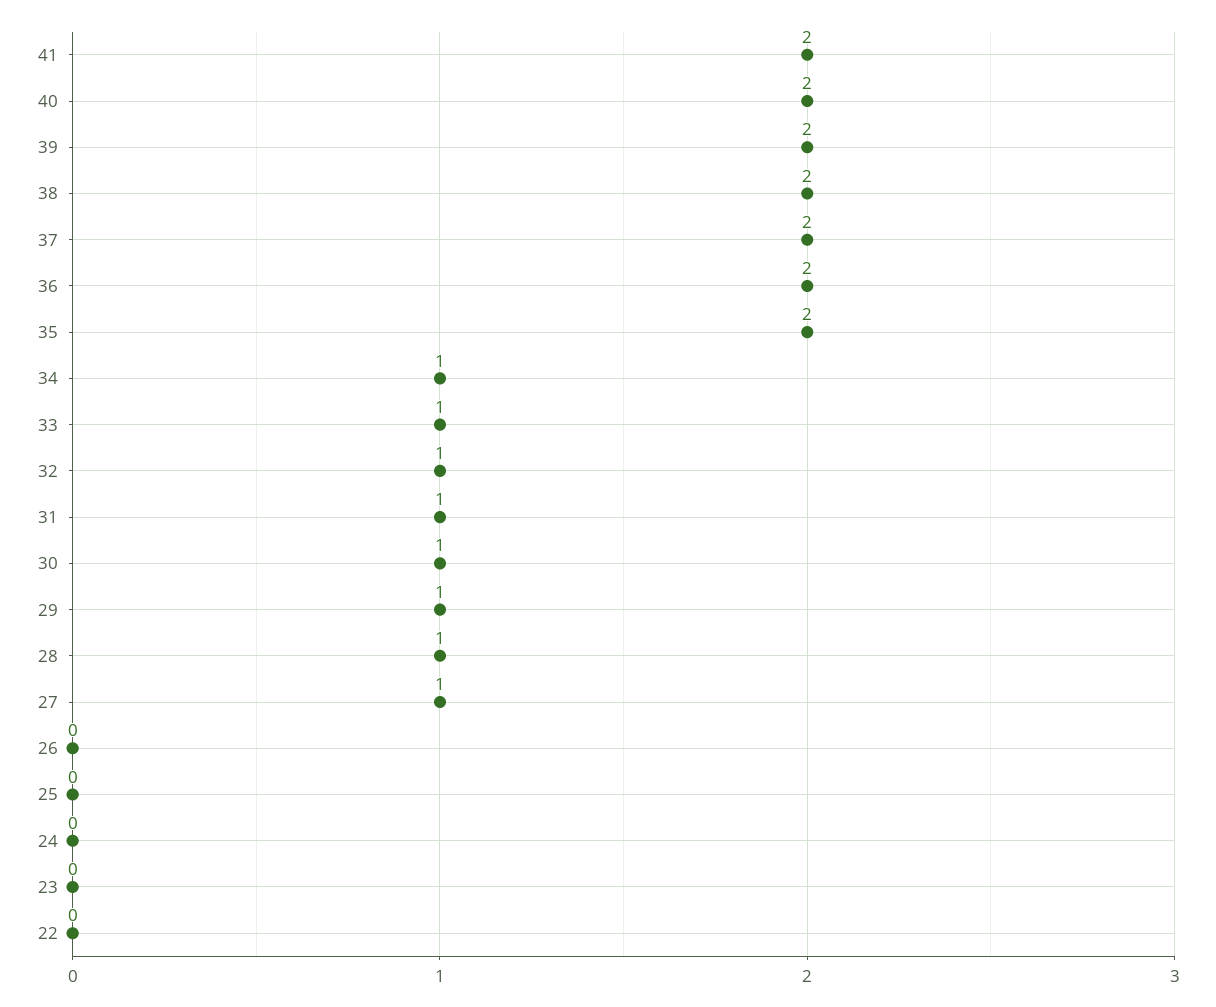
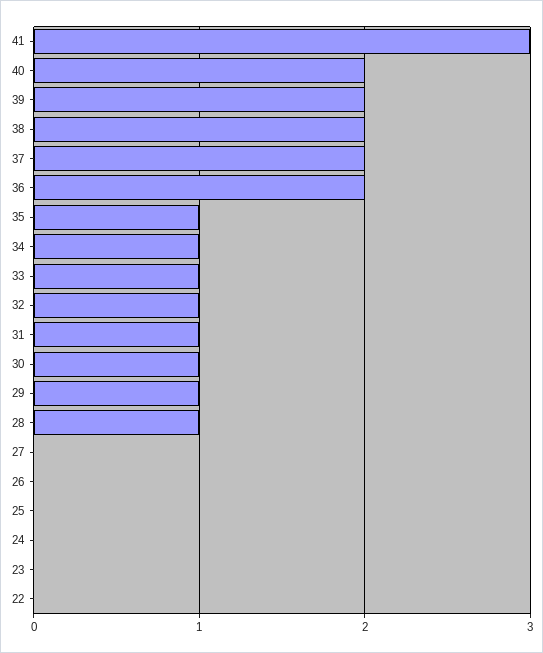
  {
-   "41": 2,
+   "41": 3,
    "40": 2,
    "39": 2,
    "38": 2,
    "37": 2,
    "36": 2,
-   "35": 2,
+   "35": 1,
    "34": 1,
    "33": 1,
    "32": 1,
    "31": 1,
    "30": 1,
    "29": 1,
    "28": 1,
-   "27": 1,
+   "27": 0,
    "26": 0,
    "25": 0,
    "24": 0,
    "23": 0,
    "22": 0
  }

